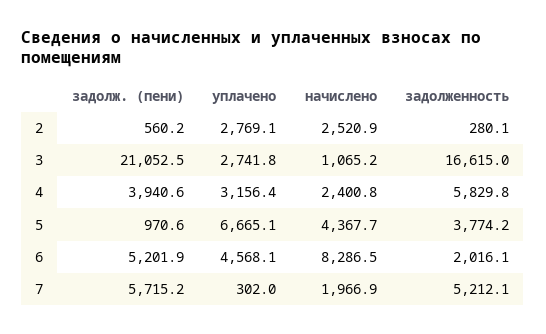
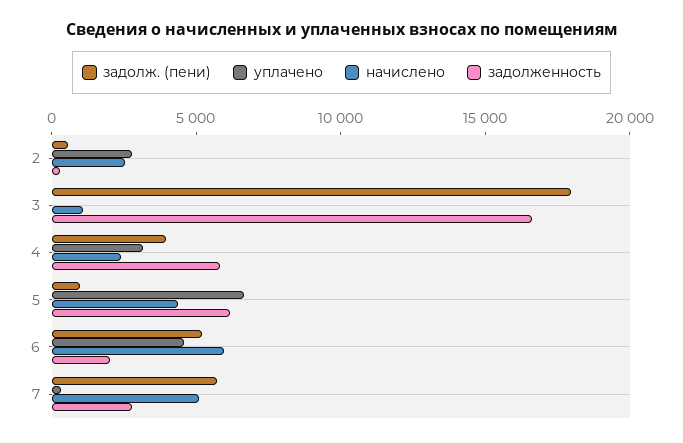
  {
    "задолж. (пени)": {
      "2": 560.2,
-     "3": 21052.5,
+     "3": 18000,
      "4": 3940.6,
      "5": 970.6,
      "6": 5201.9,
      "7": 5715.2
    },
    "уплачено": {
      "2": 2769.1,
-     "3": 2741.8,
+     "3": 0,
      "4": 3156.4,
      "5": 6665.1,
      "6": 4568.1,
      "7": 302
    },
    "начислено": {
      "2": 2520.9,
      "3": 1065.2,
      "4": 2400.8,
      "5": 4367.7,
-     "6": 8286.5,
+     "6": 6000,
-     "7": 1966.9
+     "7": 5000
    },
    "задолженность": {
      "2": 280.1,
      "3": 16615,
      "4": 5829.8,
-     "5": 3774.2,
+     "5": 6000,
      "6": 2016.1,
-     "7": 5212.1
+     "7": 3000
    }
  }

